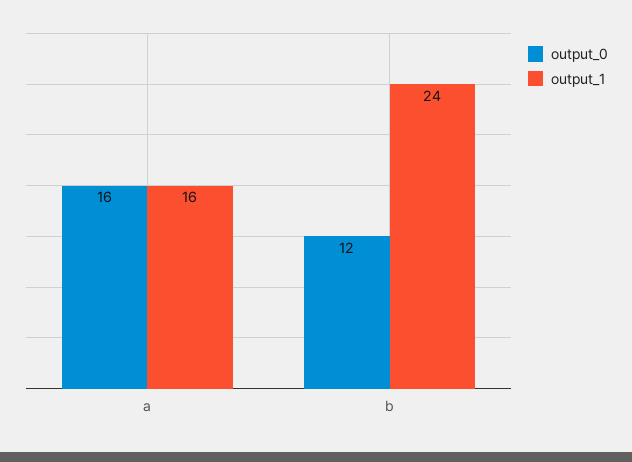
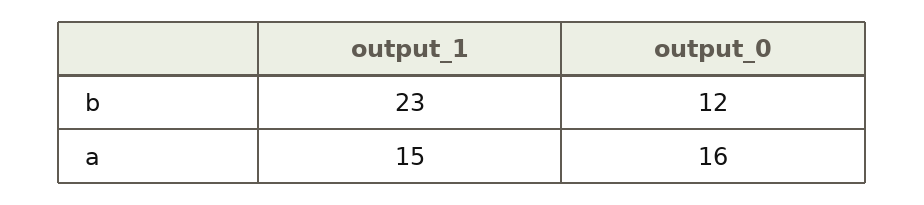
  {
    "output_0": {
      "a": 16,
      "b": 12
    },
    "output_1": {
-     "a": 16,
+     "a": 15,
-     "b": 24
+     "b": 23
    }
  }

